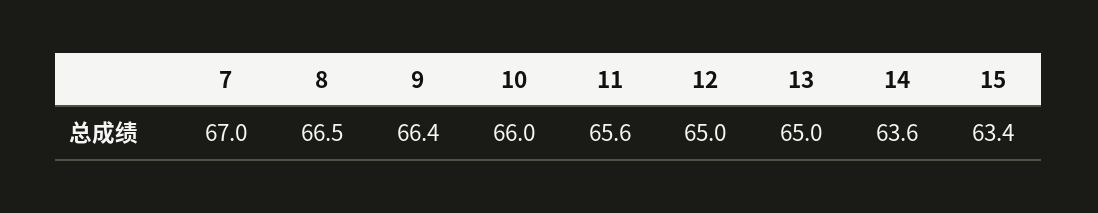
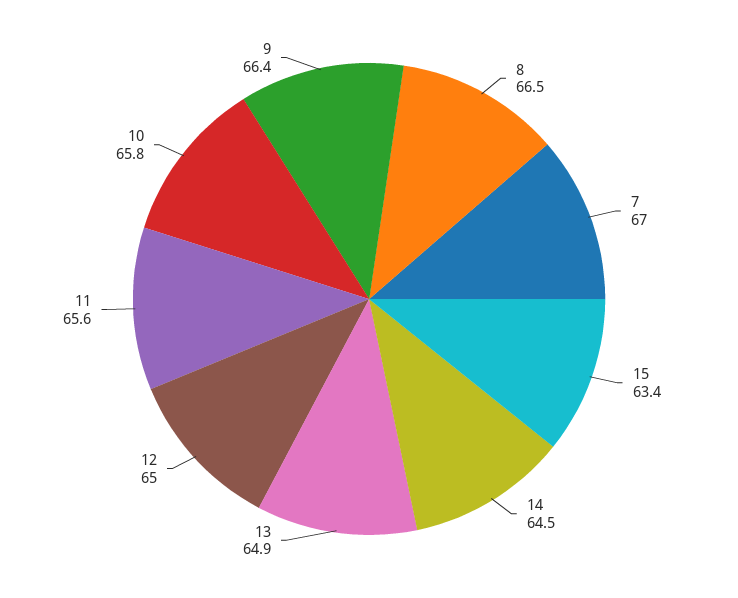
  {
    "7": 67,
    "8": 66.5,
    "9": 66.4,
-   "10": 66,
+   "10": 65.8,
    "11": 65.6,
    "12": 65,
-   "13": 65,
+   "13": 64.9,
-   "14": 63.6,
+   "14": 64.5,
    "15": 63.4
  }

